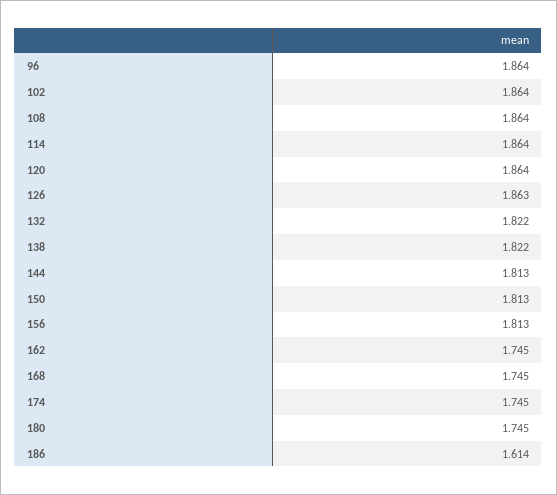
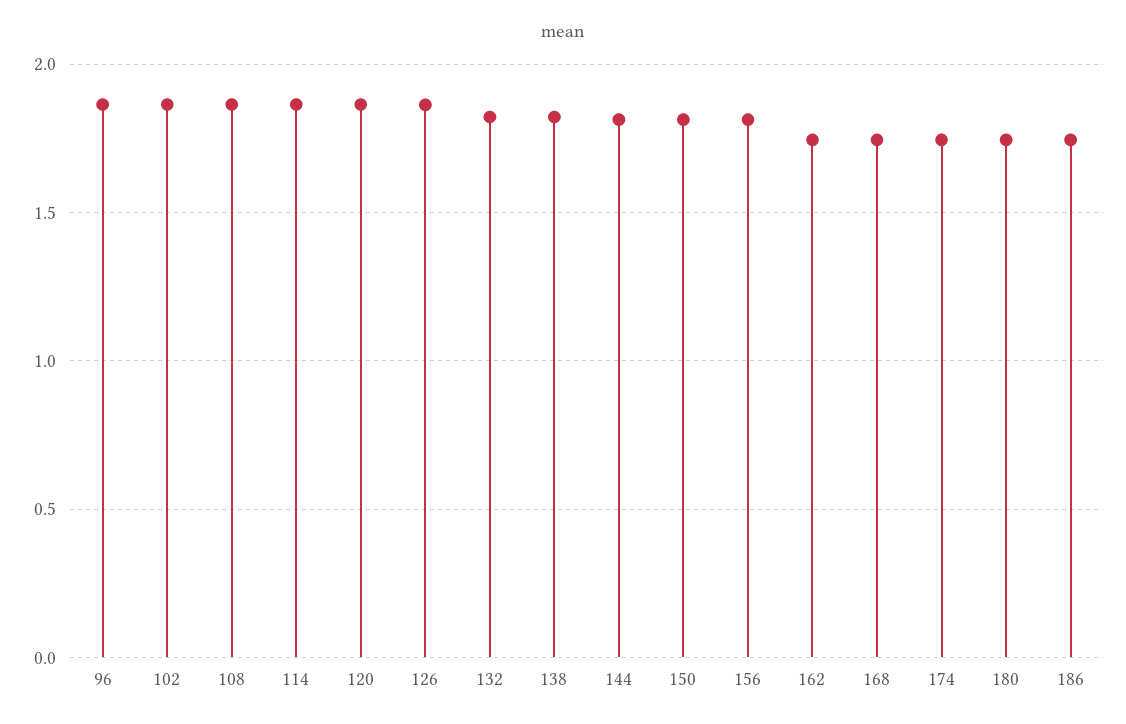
  {
    "96": 1.864,
    "102": 1.864,
    "108": 1.864,
    "114": 1.864,
    "120": 1.864,
    "126": 1.863,
    "132": 1.822,
    "138": 1.822,
    "144": 1.813,
    "150": 1.813,
    "156": 1.813,
    "162": 1.745,
    "168": 1.745,
    "174": 1.745,
    "180": 1.745,
-   "186": 1.614
+   "186": 1.75
  }

